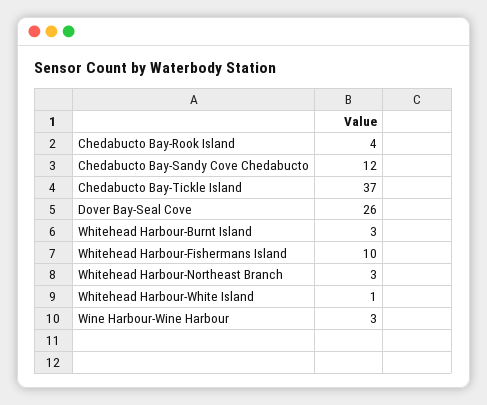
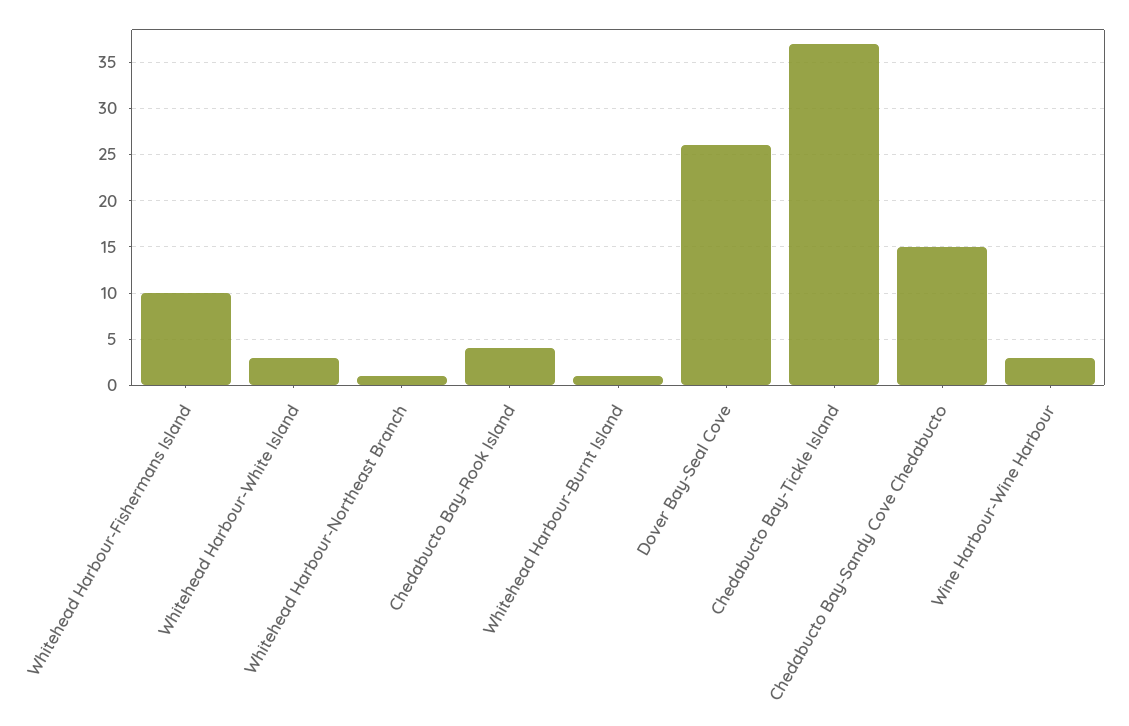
  {
    "Chedabucto Bay-Rook Island": 4,
-   "Chedabucto Bay-Sandy Cove Chedabucto": 12,
+   "Chedabucto Bay-Sandy Cove Chedabucto": 15,
    "Chedabucto Bay-Tickle Island": 37,
    "Dover Bay-Seal Cove": 26,
-   "Whitehead Harbour-Burnt Island": 3,
+   "Whitehead Harbour-Burnt Island": 1,
    "Whitehead Harbour-Fishermans Island": 10,
-   "Whitehead Harbour-Northeast Branch": 3,
+   "Whitehead Harbour-Northeast Branch": 1,
-   "Whitehead Harbour-White Island": 1,
+   "Whitehead Harbour-White Island": 3,
    "Wine Harbour-Wine Harbour": 3
  }

